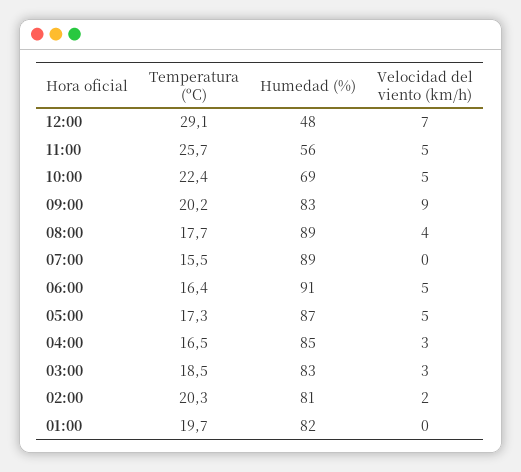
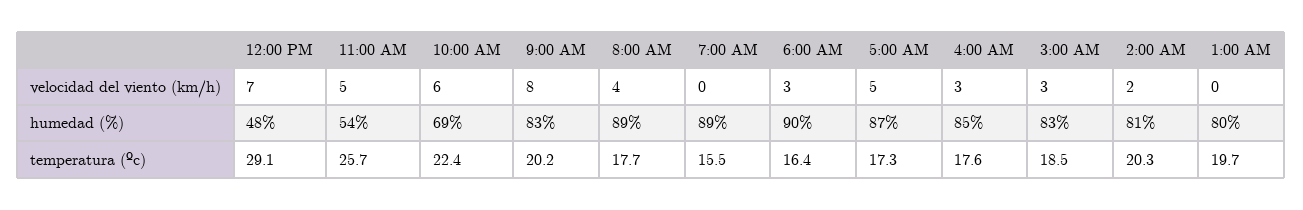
  {
    "Temperatura (ºC)": {
      "12:00": 29.1,
      "11:00": 25.7,
      "10:00": 22.4,
      "09:00": 20.2,
      "08:00": 17.7,
      "07:00": 15.5,
      "06:00": 16.4,
      "05:00": 17.3,
-     "04:00": 16.5,
+     "04:00": 17.6,
      "03:00": 18.5,
      "02:00": 20.3,
      "01:00": 19.7
    },
    "Humedad (%)": {
      "12:00": 48,
-     "11:00": 56,
+     "11:00": 54,
      "10:00": 69,
      "09:00": 83,
      "08:00": 89,
      "07:00": 89,
-     "06:00": 91,
+     "06:00": 90,
      "05:00": 87,
      "04:00": 85,
      "03:00": 83,
      "02:00": 81,
-     "01:00": 82
+     "01:00": 80
    },
    "Velocidad del viento (km/h)": {
      "12:00": 7,
      "11:00": 5,
-     "10:00": 5,
+     "10:00": 6,
-     "09:00": 9,
+     "09:00": 8,
      "08:00": 4,
      "07:00": 0,
-     "06:00": 5,
+     "06:00": 3,
      "05:00": 5,
      "04:00": 3,
      "03:00": 3,
      "02:00": 2,
      "01:00": 0
    }
  }

